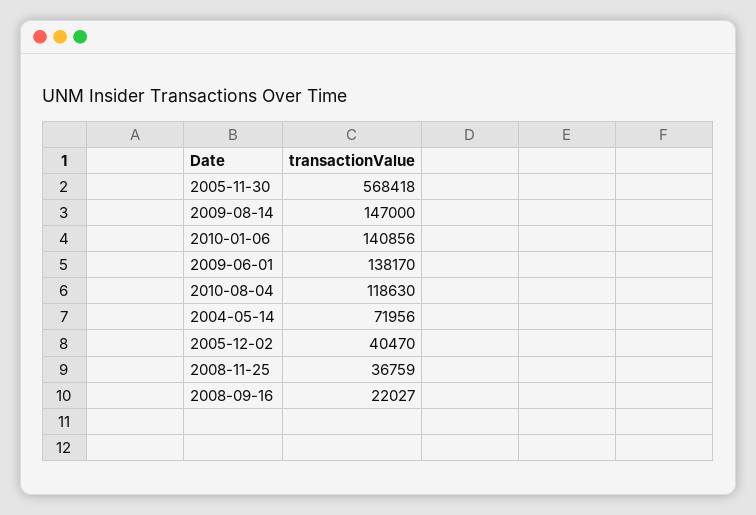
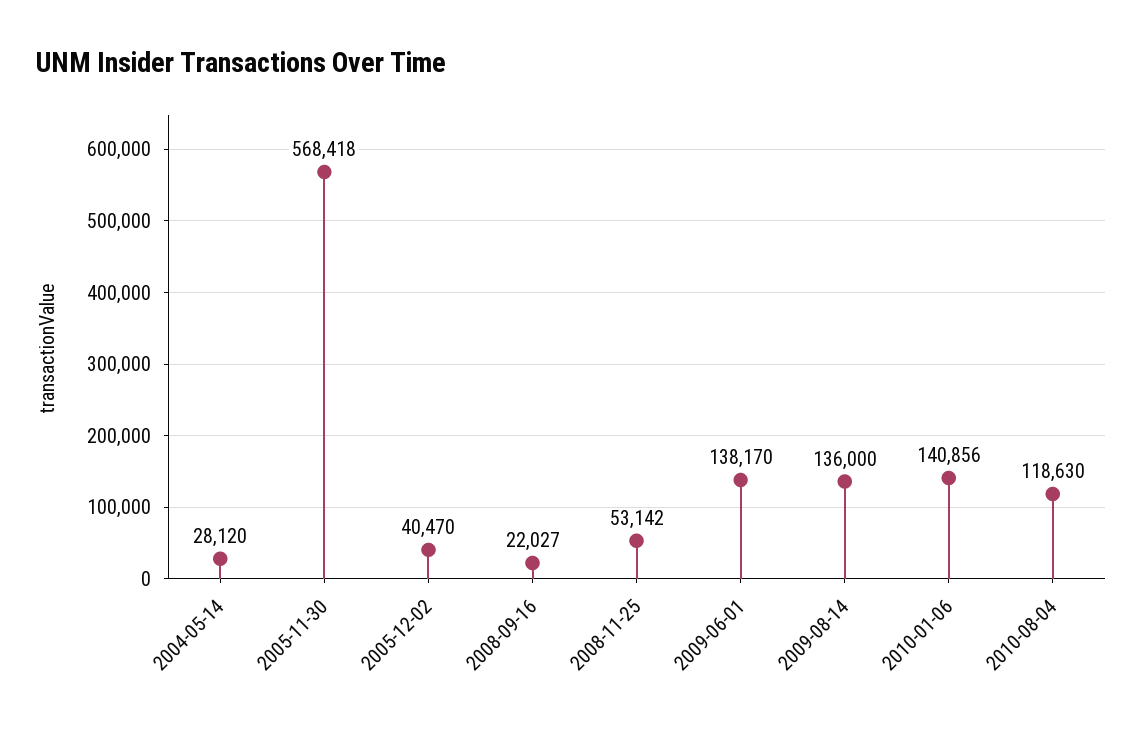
  {
    "2005-11-30": 568418,
-   "2009-08-14": 147000,
+   "2009-08-14": 136000,
    "2010-01-06": 140856,
    "2009-06-01": 138170,
    "2010-08-04": 118630,
-   "2004-05-14": 71956,
+   "2004-05-14": 28120,
    "2005-12-02": 40470,
-   "2008-11-25": 36759,
+   "2008-11-25": 53142,
    "2008-09-16": 22027
  }

